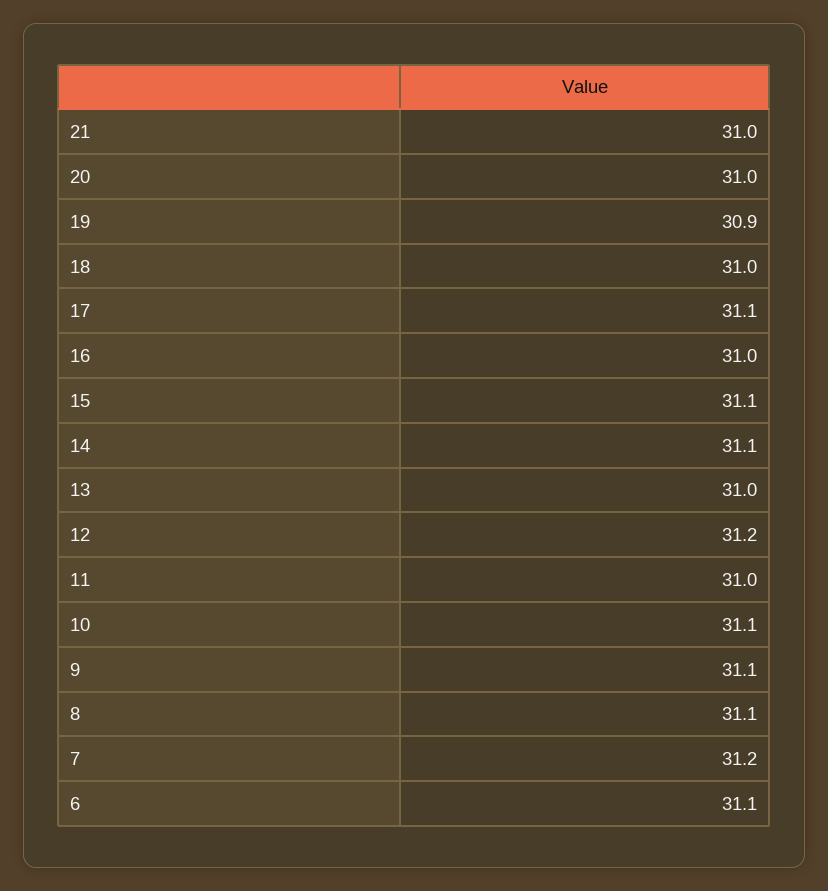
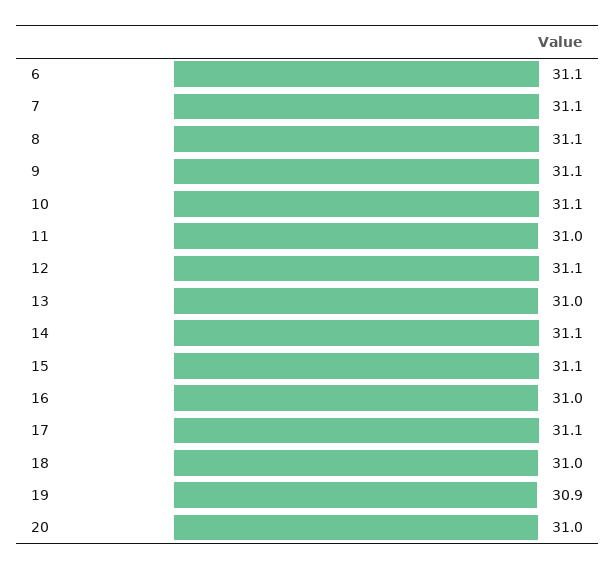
  {
-   "21": 31,
    "20": 31,
    "19": 30.9,
    "18": 31,
    "17": 31.1,
    "16": 31,
    "15": 31.1,
    "14": 31.1,
    "13": 31,
-   "12": 31.2,
+   "12": 31.1,
    "11": 31,
    "10": 31.1,
    "9": 31.1,
    "8": 31.1,
-   "7": 31.2,
+   "7": 31.1,
    "6": 31.1
  }

